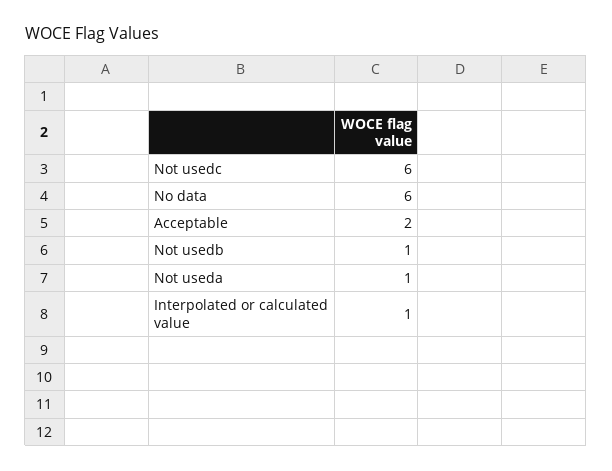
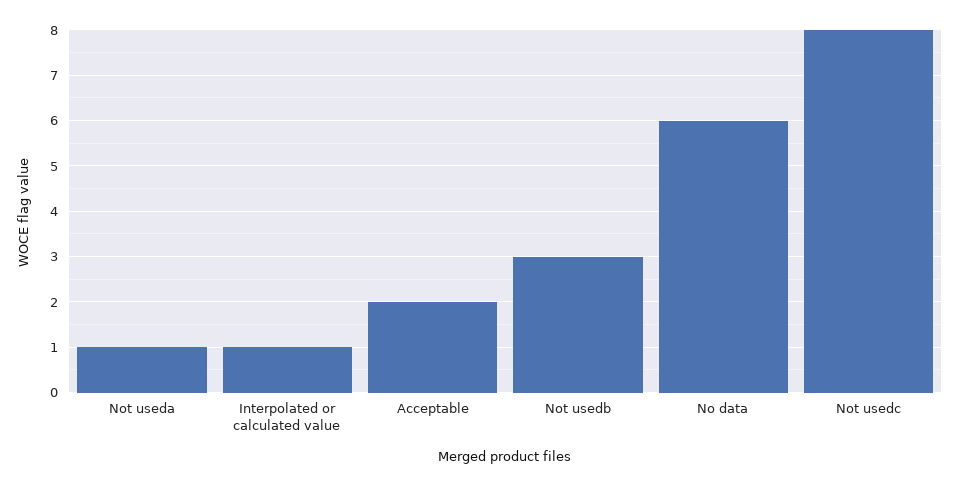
  {
-   "Not usedc": 6,
+   "Not usedc": 8,
    "No data": 6,
    "Acceptable": 2,
-   "Not usedb": 1,
+   "Not usedb": 3,
    "Not useda": 1,
    "Interpolated or calculated value": 1
  }

